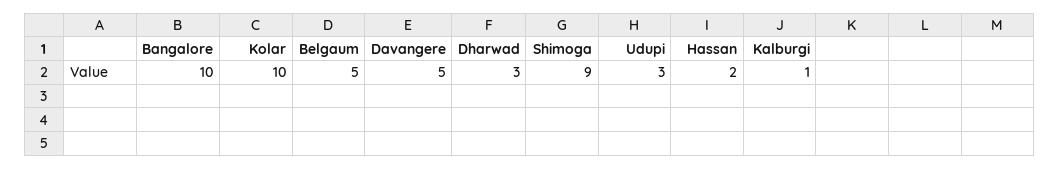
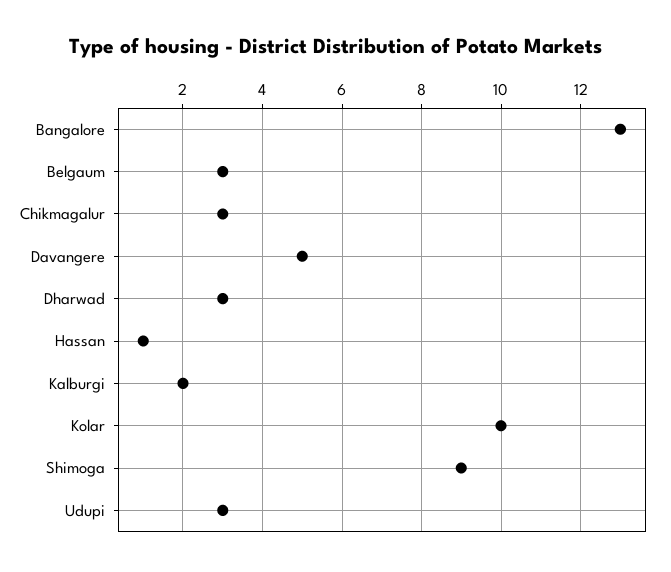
  {
-   "Bangalore": 10,
+   "Bangalore": 13,
    "Kolar": 10,
-   "Belgaum": 5,
+   "Belgaum": 3,
    "Davangere": 5,
    "Dharwad": 3,
    "Shimoga": 9,
    "Udupi": 3,
-   "Hassan": 2,
+   "Hassan": 1,
-   "Kalburgi": 1
+   "Kalburgi": 2,
+   "Chikmagalur": 3
  }

